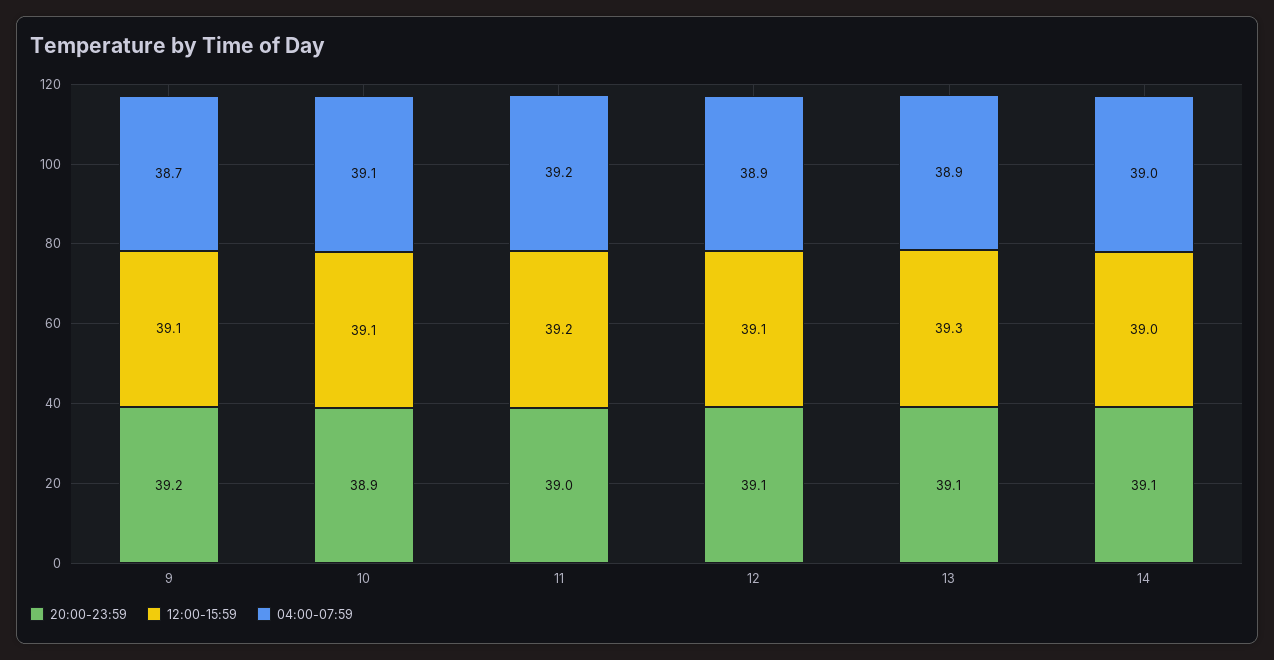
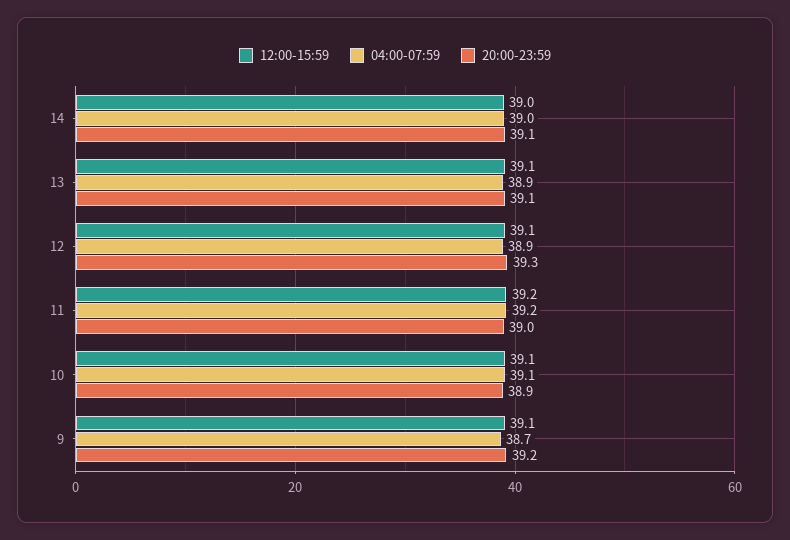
  {
    "20:00-23:59": {
      "9": 39.2,
      "10": 38.9,
      "11": 39,
-     "12": 39.1,
+     "12": 39.3,
      "13": 39.1,
      "14": 39.1
    },
    "12:00-15:59": {
      "9": 39.1,
      "10": 39.1,
      "11": 39.2,
      "12": 39.1,
-     "13": 39.3,
+     "13": 39.1,
      "14": 39
    },
    "04:00-07:59": {
      "9": 38.7,
      "10": 39.1,
      "11": 39.2,
      "12": 38.9,
      "13": 38.9,
      "14": 39
    }
  }

